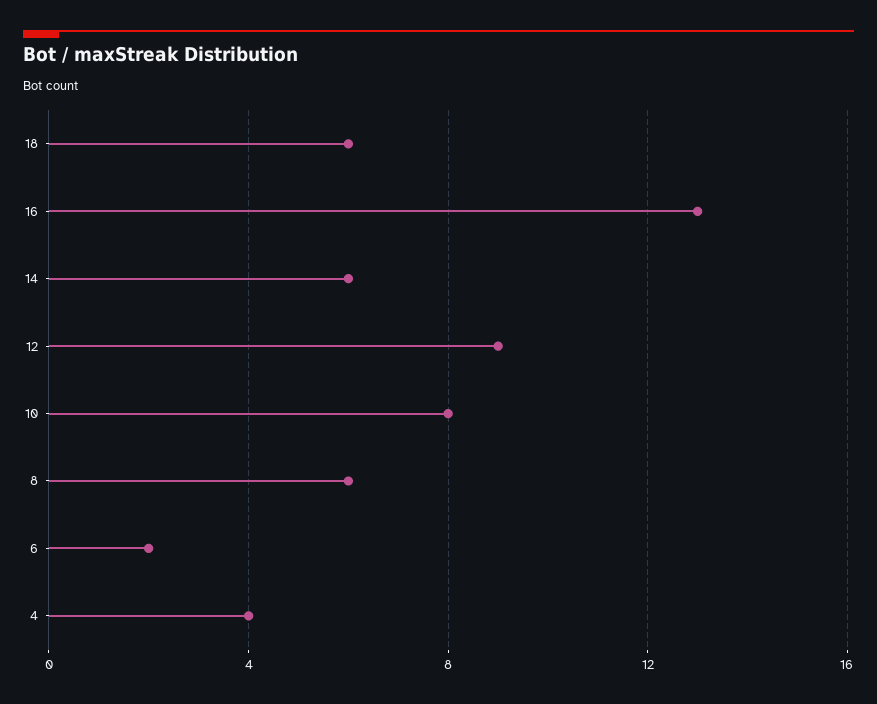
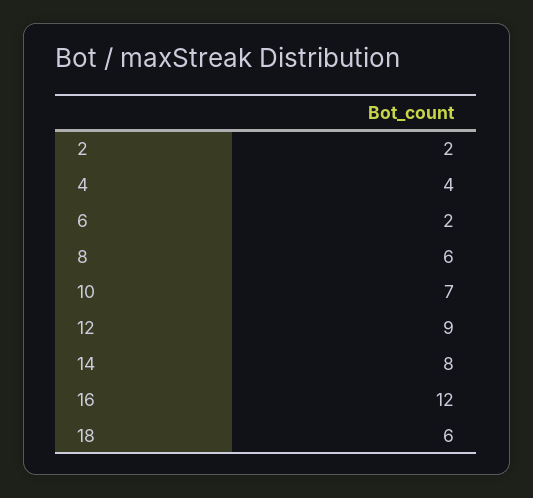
  {
    "18": 6,
-   "16": 13,
+   "16": 12,
-   "14": 6,
+   "14": 8,
    "12": 9,
-   "10": 8,
+   "10": 7,
    "8": 6,
    "6": 2,
-   "4": 4
+   "4": 4,
+   "2": 2
  }

